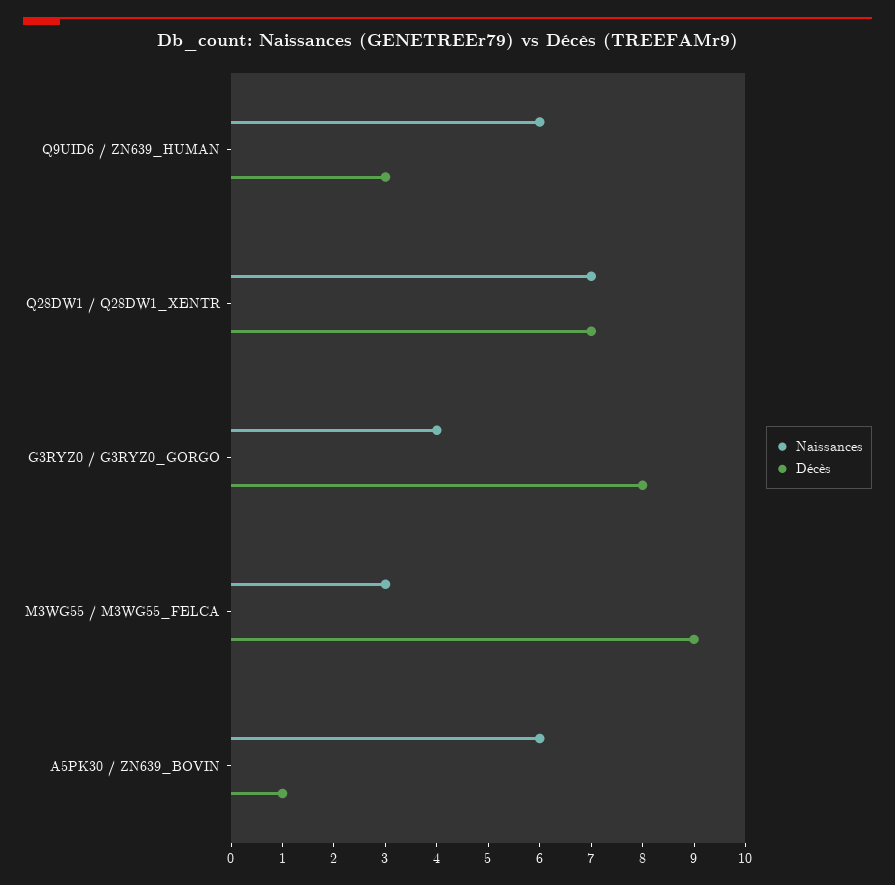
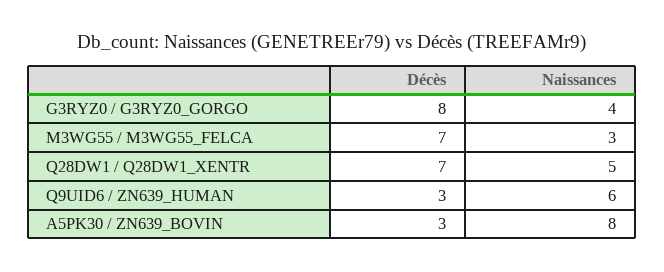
  {
    "Naissances": {
      "Q9UID6 / ZN639_HUMAN": 6,
-     "Q28DW1 / Q28DW1_XENTR": 7,
+     "Q28DW1 / Q28DW1_XENTR": 5,
      "G3RYZ0 / G3RYZ0_GORGO": 4,
      "M3WG55 / M3WG55_FELCA": 3,
-     "A5PK30 / ZN639_BOVIN": 6
+     "A5PK30 / ZN639_BOVIN": 8
    },
    "Décès": {
      "Q9UID6 / ZN639_HUMAN": 3,
      "Q28DW1 / Q28DW1_XENTR": 7,
      "G3RYZ0 / G3RYZ0_GORGO": 8,
-     "M3WG55 / M3WG55_FELCA": 9,
+     "M3WG55 / M3WG55_FELCA": 7,
-     "A5PK30 / ZN639_BOVIN": 1
+     "A5PK30 / ZN639_BOVIN": 3
    }
  }

